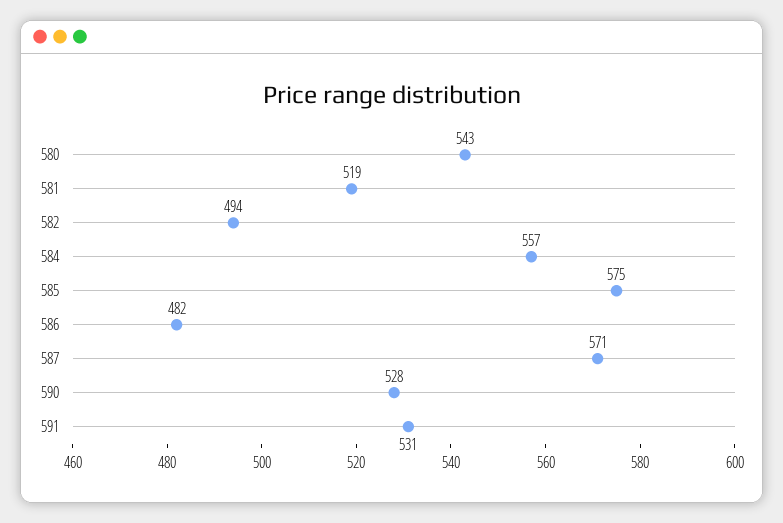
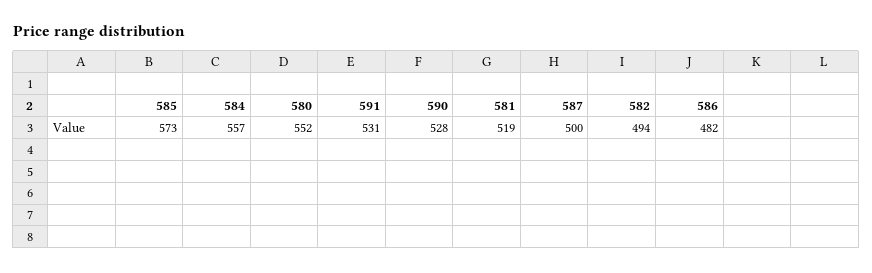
  {
-   "580": 543,
+   "580": 552,
    "581": 519,
    "582": 494,
    "584": 557,
-   "585": 575,
+   "585": 573,
    "586": 482,
-   "587": 571,
+   "587": 500,
    "590": 528,
    "591": 531
  }

